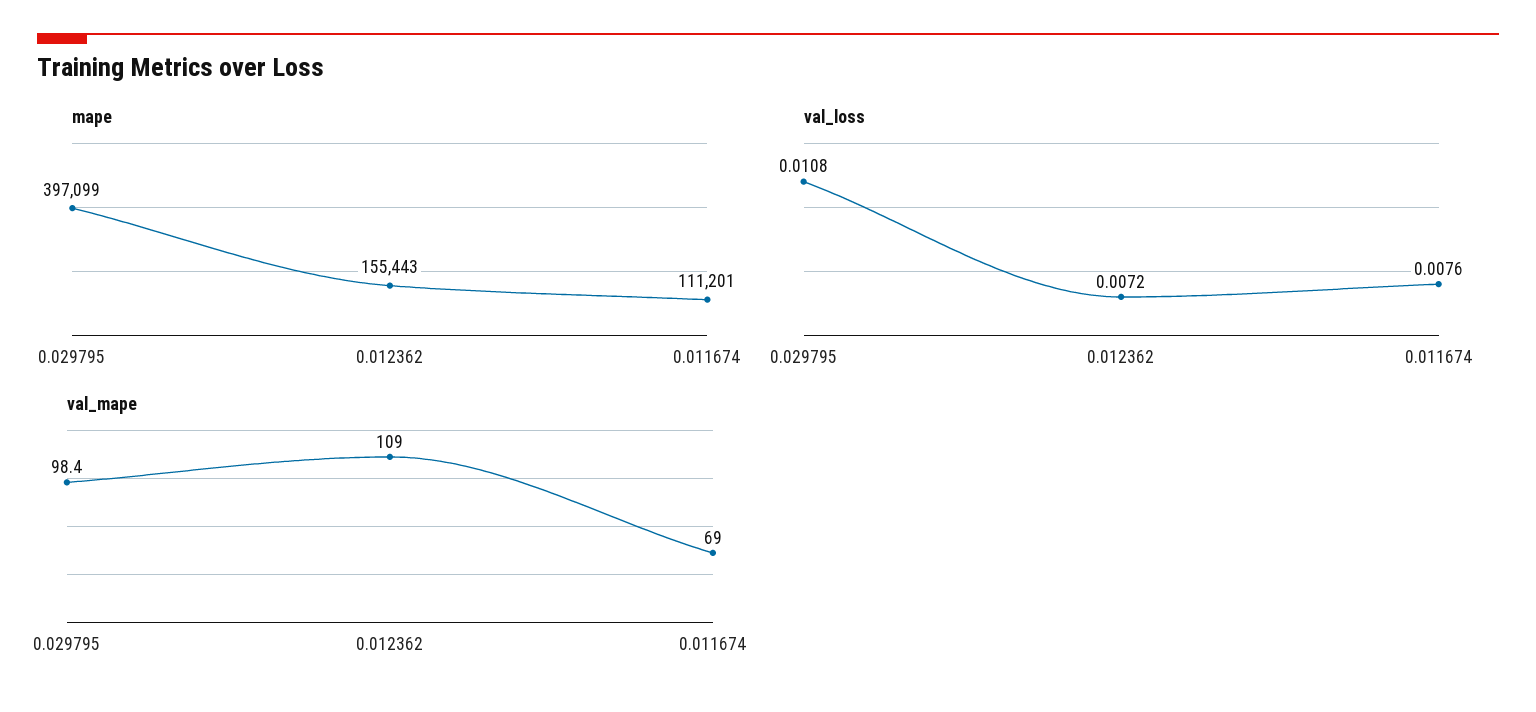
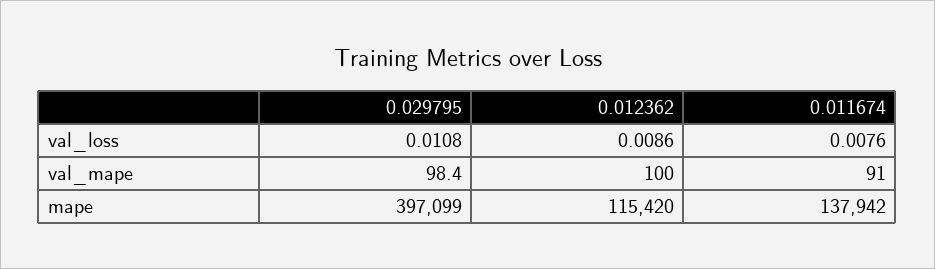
  {
    "mape": {
      "0.029795": 397099,
-     "0.012362": 155443,
+     "0.012362": 115420,
-     "0.011674": 111201
+     "0.011674": 137942
    },
    "val_loss": {
      "0.029795": 0.0108,
-     "0.012362": 0.0072,
+     "0.012362": 0.0086,
      "0.011674": 0.0076
    },
    "val_mape": {
      "0.029795": 98.4,
-     "0.012362": 109,
+     "0.012362": 100,
-     "0.011674": 69
+     "0.011674": 91
    }
  }

